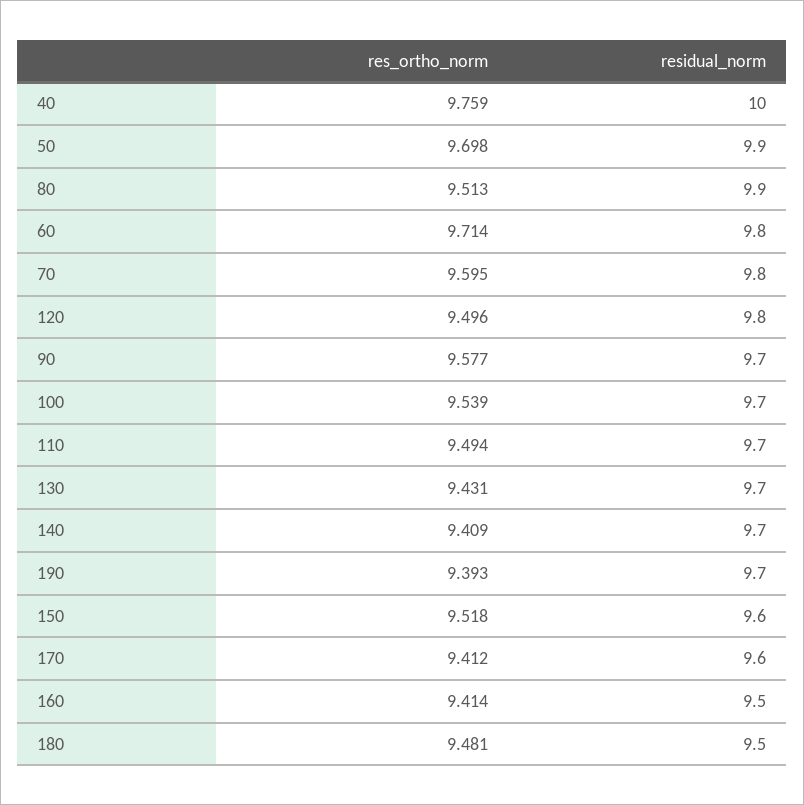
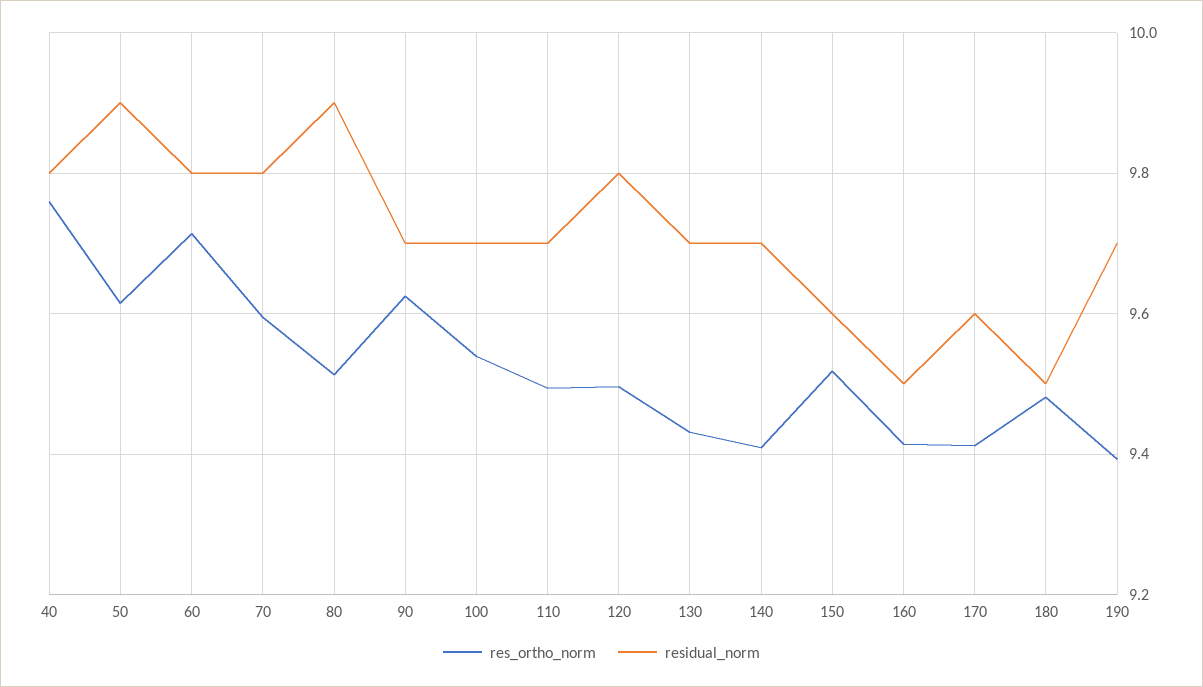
  {
    "res_ortho_norm": {
      "40": 9.759,
-     "50": 9.698,
+     "50": 9.62,
      "80": 9.513,
      "60": 9.714,
      "70": 9.595,
      "120": 9.496,
-     "90": 9.577,
+     "90": 9.62,
      "100": 9.539,
      "110": 9.494,
      "130": 9.431,
      "140": 9.409,
      "190": 9.393,
      "150": 9.518,
      "170": 9.412,
      "160": 9.414,
      "180": 9.481
    },
    "residual_norm": {
-     "40": 10,
+     "40": 9.8,
      "50": 9.9,
      "80": 9.9,
      "60": 9.8,
      "70": 9.8,
      "120": 9.8,
      "90": 9.7,
      "100": 9.7,
      "110": 9.7,
      "130": 9.7,
      "140": 9.7,
      "190": 9.7,
      "150": 9.6,
      "170": 9.6,
      "160": 9.5,
      "180": 9.5
    }
  }

